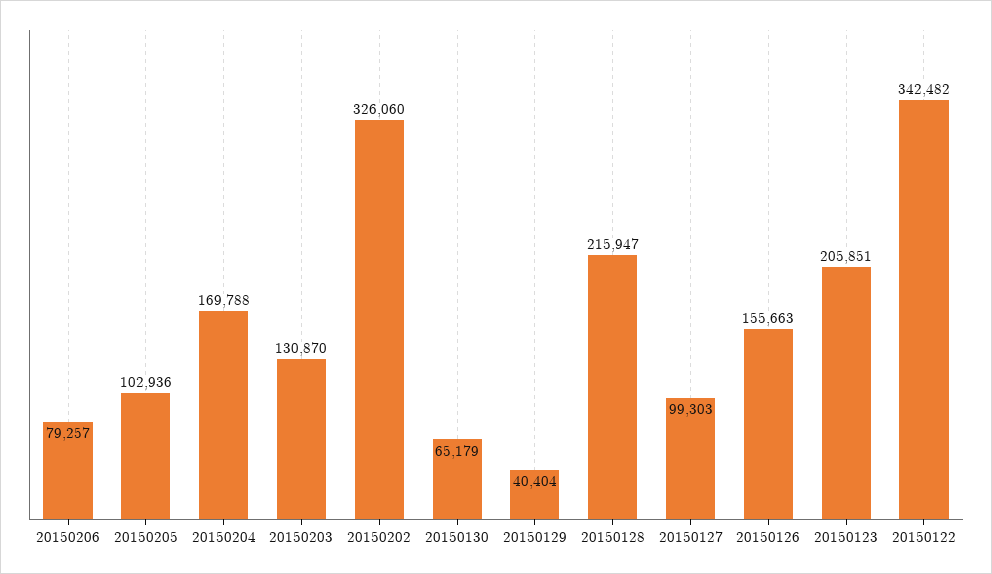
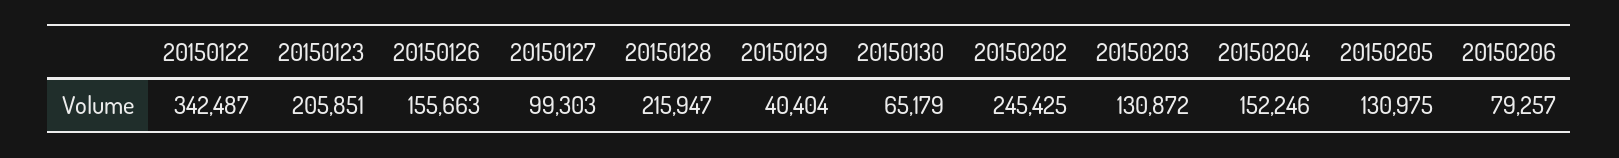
  {
    "20150206": 79257,
-   "20150205": 102936,
+   "20150205": 130975,
-   "20150204": 169788,
+   "20150204": 152246,
-   "20150203": 130870,
+   "20150203": 130872,
-   "20150202": 326060,
+   "20150202": 245425,
    "20150130": 65179,
    "20150129": 40404,
    "20150128": 215947,
    "20150127": 99303,
    "20150126": 155663,
    "20150123": 205851,
-   "20150122": 342482
+   "20150122": 342487
  }

